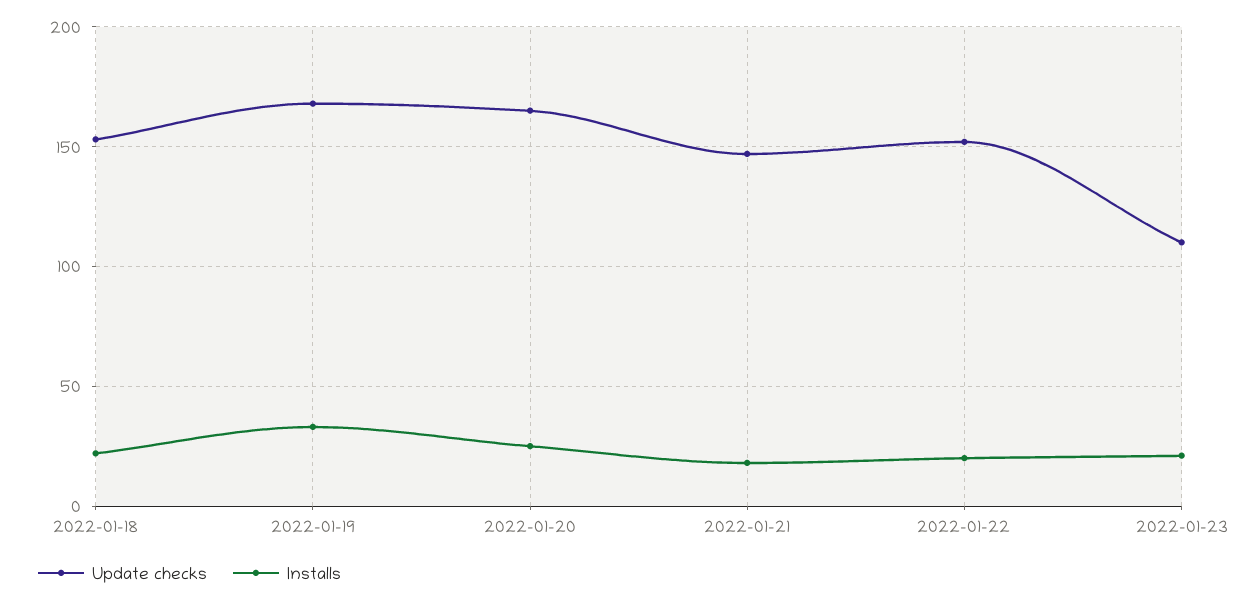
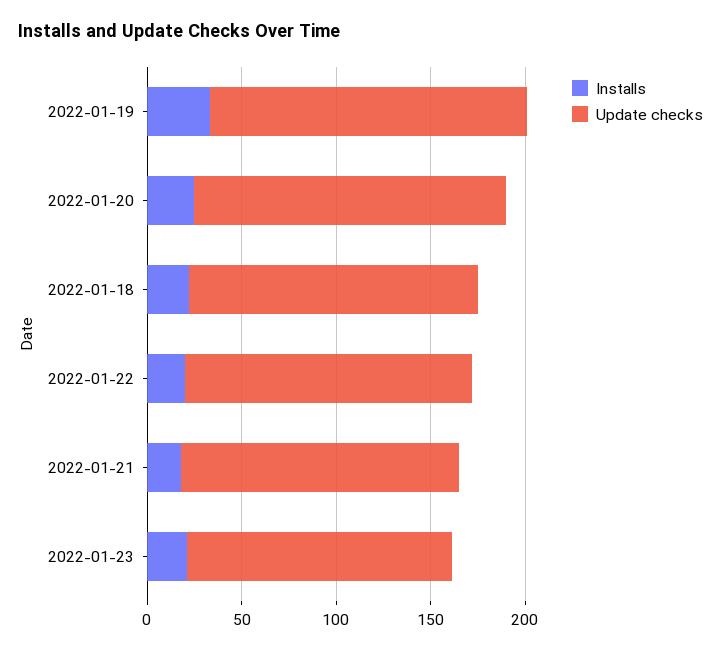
  {
    "Update checks": {
      "2022-01-18": 155,
      "2022-01-19": 170,
      "2022-01-20": 165,
      "2022-01-21": 145,
      "2022-01-22": 150,
-     "2022-01-23": 110
+     "2022-01-23": 140
    },
    "Installs": {
      "2022-01-18": 20,
      "2022-01-19": 35,
      "2022-01-20": 25,
      "2022-01-21": 20,
      "2022-01-22": 20,
      "2022-01-23": 20
    }
  }

